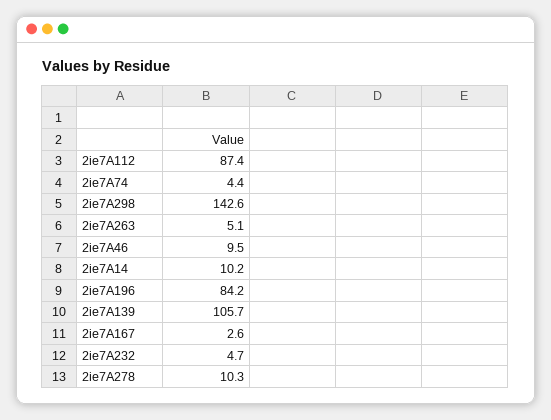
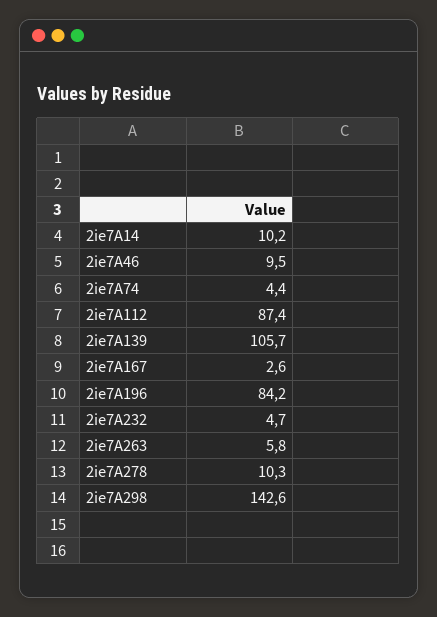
  {
    "2ie7A112": 87.4,
    "2ie7A74": 4.4,
    "2ie7A298": 142.6,
-   "2ie7A263": 5.1,
+   "2ie7A263": 5.8,
    "2ie7A46": 9.5,
    "2ie7A14": 10.2,
    "2ie7A196": 84.2,
    "2ie7A139": 105.7,
    "2ie7A167": 2.6,
    "2ie7A232": 4.7,
    "2ie7A278": 10.3
  }

